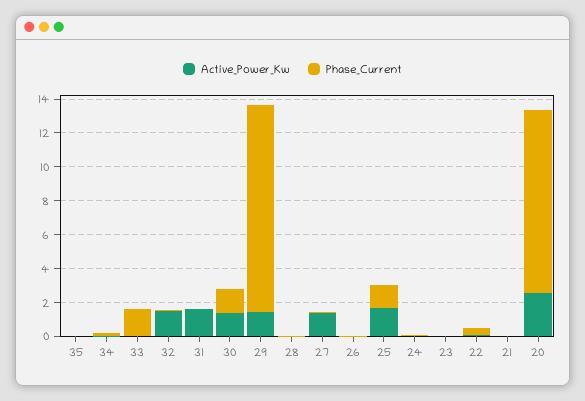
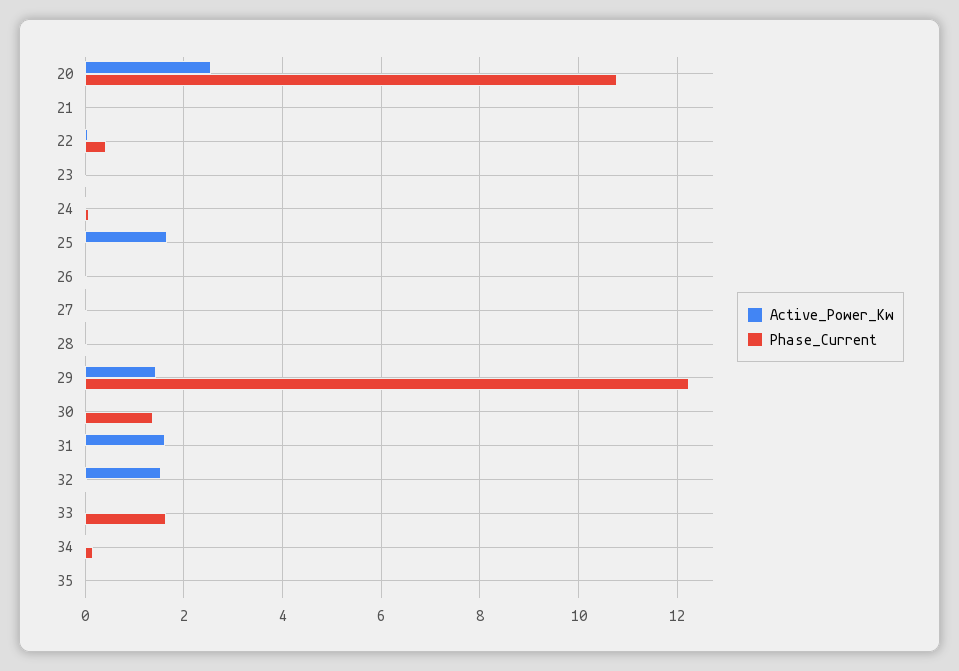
  {
    "Active_Power_Kw": {
      "35": 0,
      "34": 0,
      "33": 0,
      "32": 1.6,
      "31": 1.6,
-     "30": 1.5,
+     "30": 0,
      "29": 1.4,
      "28": 0,
-     "27": 1.5,
+     "27": 0,
      "26": 0,
      "25": 1.6,
      "24": 0,
      "23": 0,
      "22": 0,
      "21": 0,
      "20": 2.6
    },
    "Phase_Current": {
      "35": 0,
      "34": 0.2,
      "33": 1.6,
      "32": 0,
      "31": 0,
      "30": 1.4,
      "29": 12.2,
      "28": 0,
      "27": 0,
      "26": 0,
-     "25": 1.5,
+     "25": 0,
      "24": 0,
      "23": 0,
      "22": 0.4,
      "21": 0,
      "20": 10.8
    }
  }

